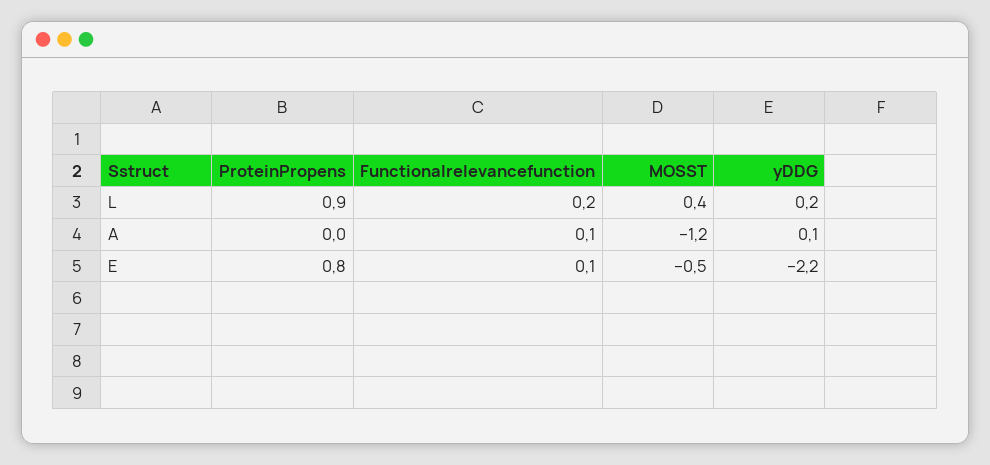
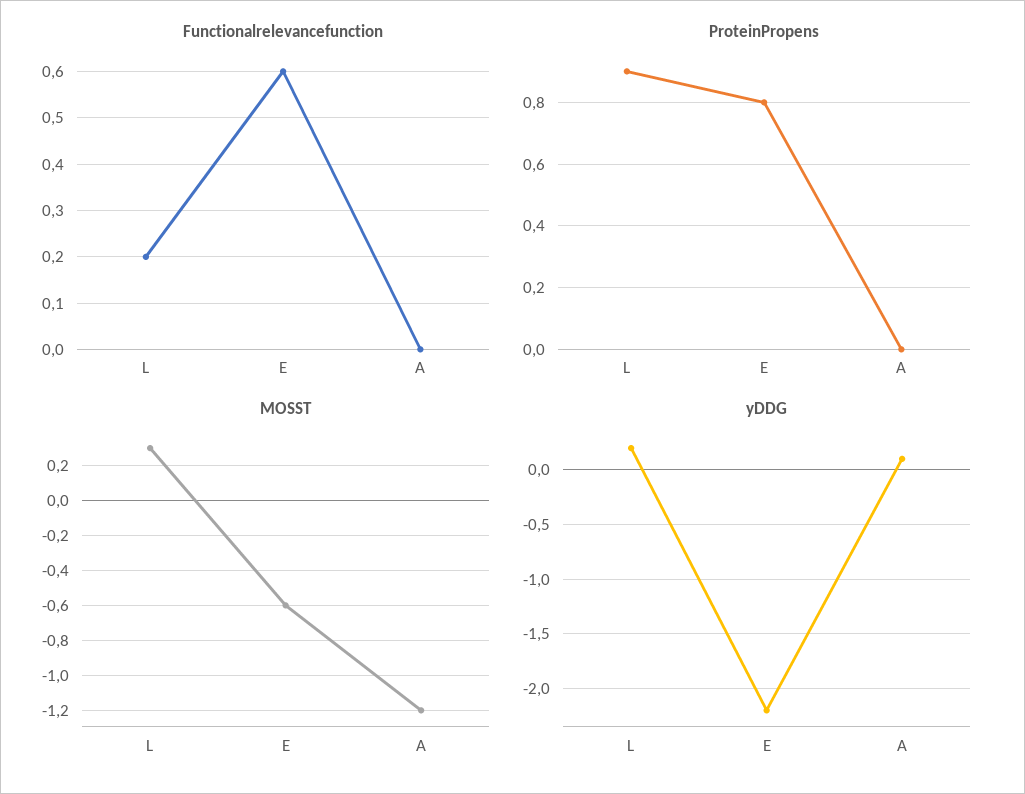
  {
    "ProteinPropens": {
      "L": 0.9,
      "A": 0,
      "E": 0.8
    },
    "Functionalrelevancefunction": {
      "L": 0.2,
-     "A": 0.1,
+     "A": 0,
-     "E": 0.1
+     "E": 0.6
    },
    "MOSST": {
-     "L": 0.4,
+     "L": 0.3,
      "A": -1.2,
-     "E": -0.5
+     "E": -0.6
    },
    "yDDG": {
      "L": 0.2,
      "A": 0.1,
      "E": -2.2
    }
  }

